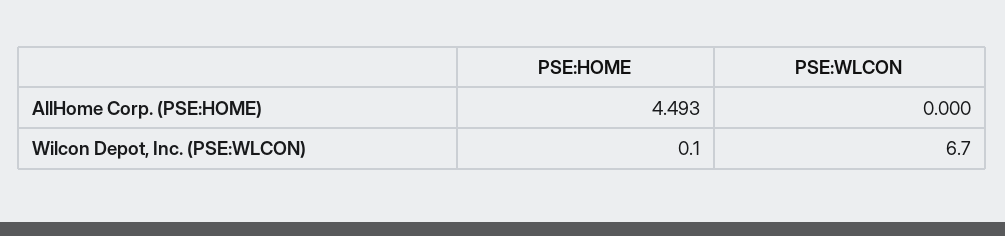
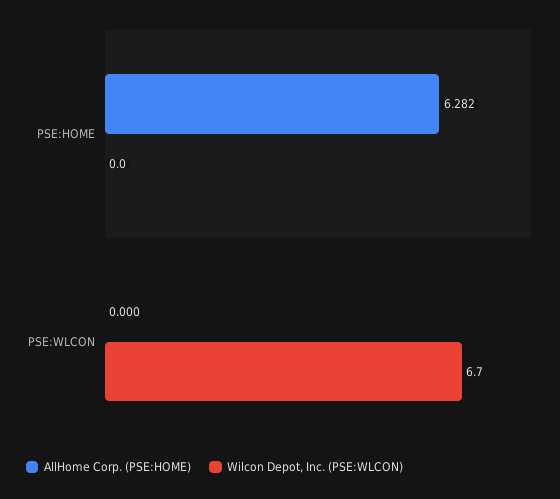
  {
    "AllHome Corp. (PSE:HOME)": {
-     "PSE:HOME": 4.493,
+     "PSE:HOME": 6.282,
      "PSE:WLCON": 0
    },
    "Wilcon Depot, Inc. (PSE:WLCON)": {
-     "PSE:HOME": 0.1,
+     "PSE:HOME": 0,
      "PSE:WLCON": 6.7
    }
  }

